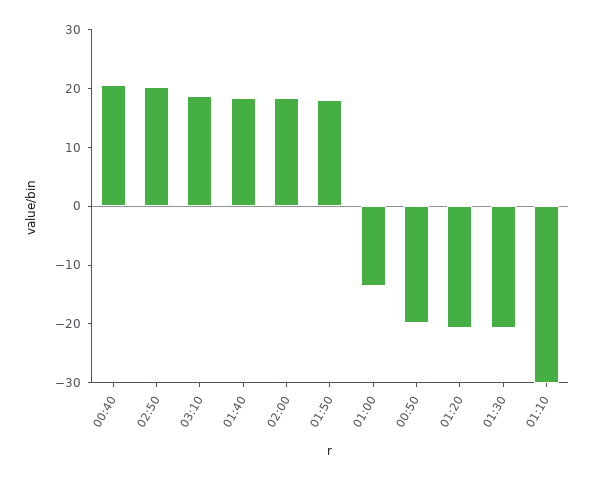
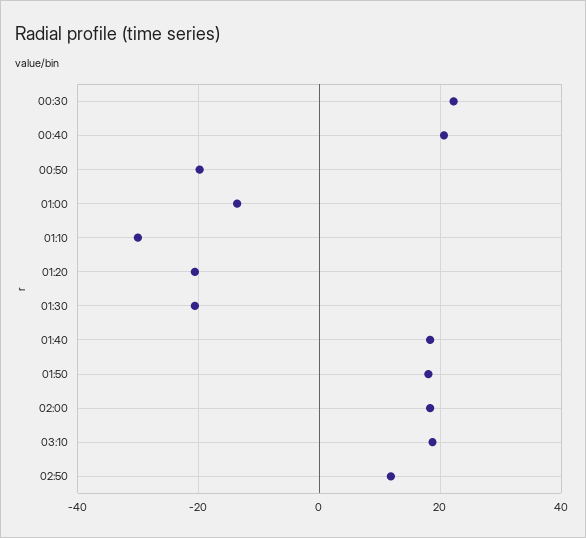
  {
    "00:40": 20,
-   "02:50": 20,
+   "02:50": 12,
    "03:10": 18,
    "01:40": 18,
    "02:00": 18,
    "01:50": 18,
    "01:00": -14,
    "00:50": -20,
    "01:20": -20,
    "01:30": -20,
-   "01:10": -30
+   "01:10": -30,
+   "00:30": 22
  }

